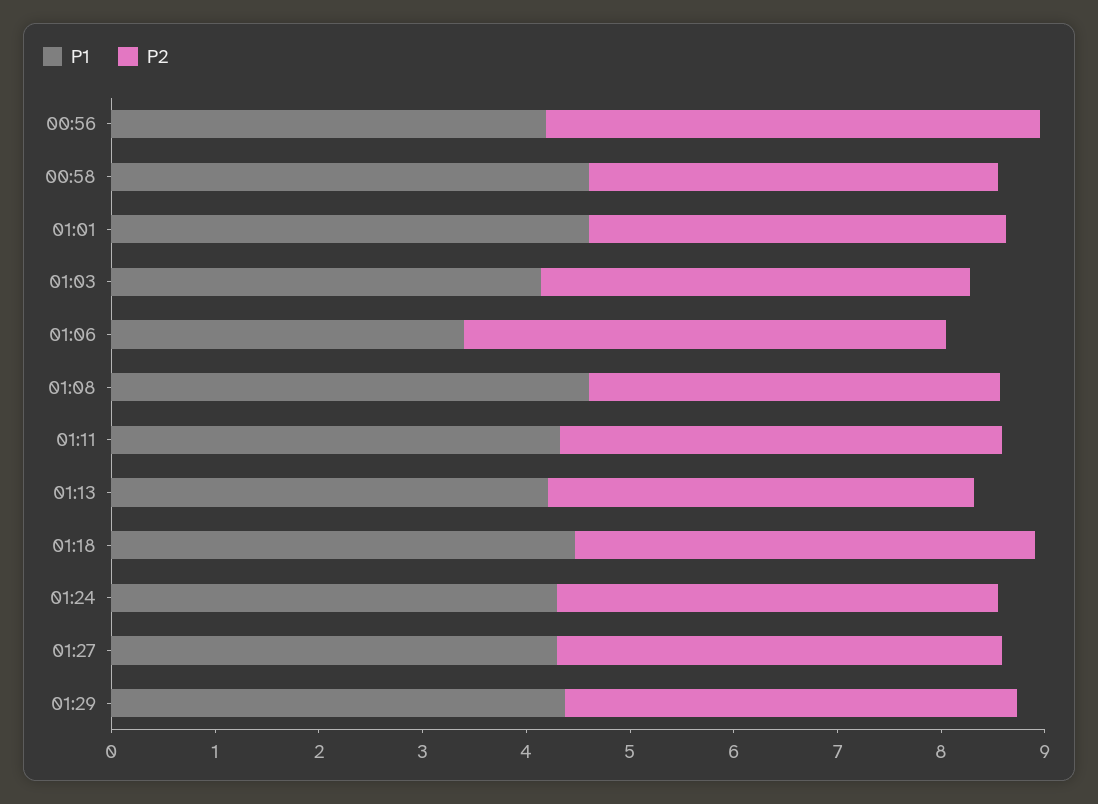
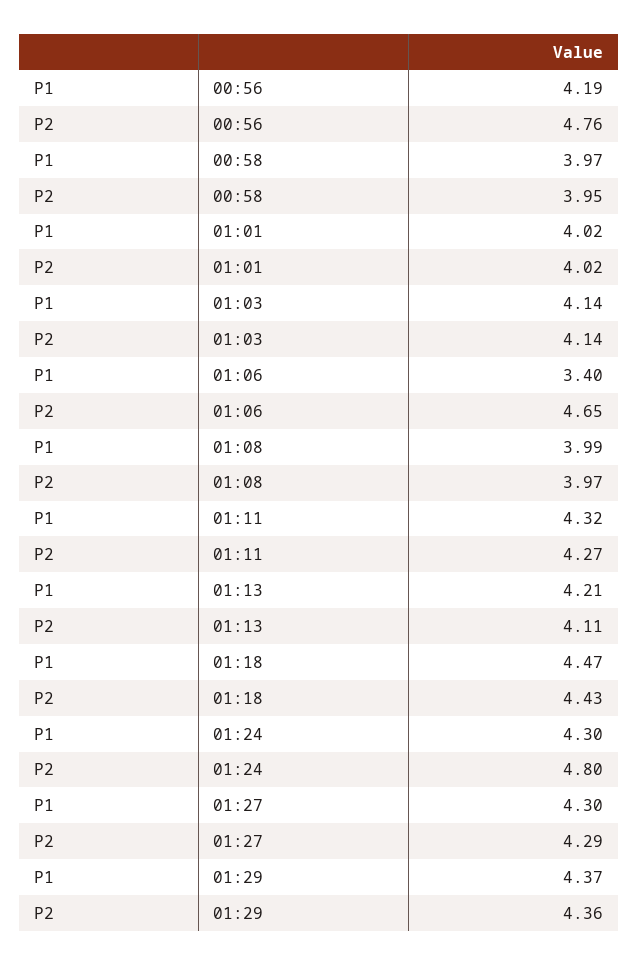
  {
    "P1": {
      "00:56": 4.19,
-     "00:58": 4.6,
+     "00:58": 3.97,
-     "01:01": 4.6,
+     "01:01": 4.02,
      "01:03": 4.14,
      "01:06": 3.4,
-     "01:08": 4.6,
+     "01:08": 3.99,
      "01:11": 4.32,
      "01:13": 4.21,
      "01:18": 4.47,
      "01:24": 4.3,
      "01:27": 4.3,
      "01:29": 4.37
    },
    "P2": {
      "00:56": 4.76,
      "00:58": 3.95,
      "01:01": 4.02,
      "01:03": 4.14,
      "01:06": 4.65,
      "01:08": 3.97,
      "01:11": 4.27,
      "01:13": 4.11,
      "01:18": 4.43,
-     "01:24": 4.2,
+     "01:24": 4.8,
      "01:27": 4.29,
      "01:29": 4.36
    }
  }

